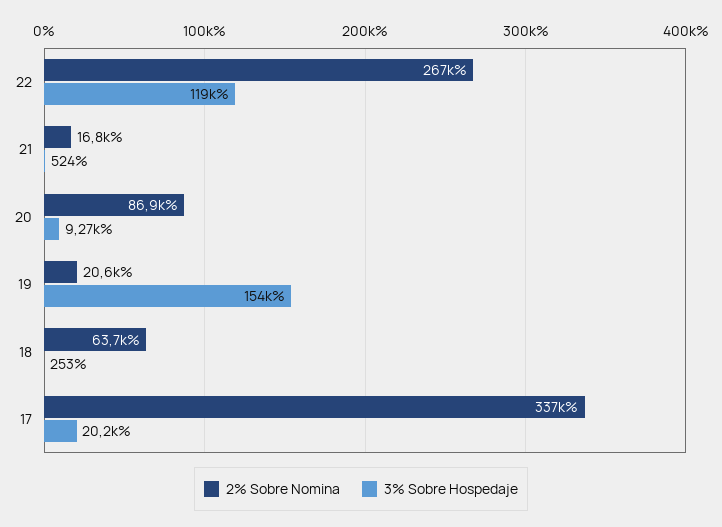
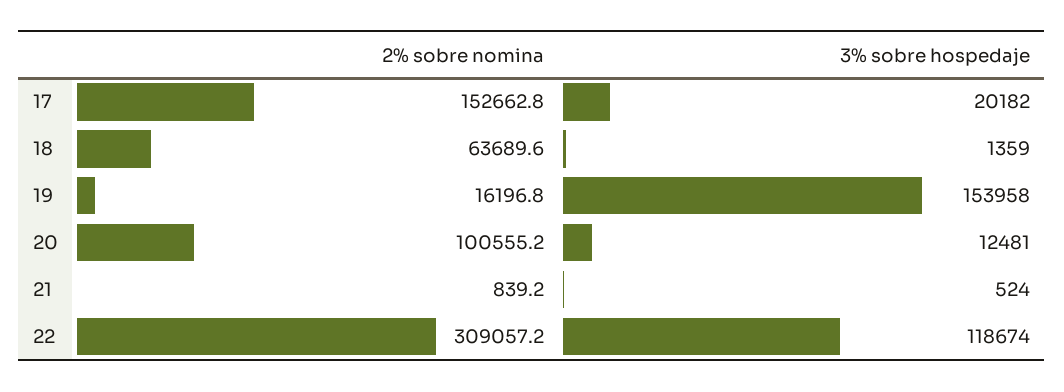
  {
    "2% Sobre Nomina": {
-     "22": 267000,
+     "22": 309057.2,
-     "21": 16800,
+     "21": 839.2,
-     "20": 86900,
+     "20": 100555.2,
-     "19": 20600,
+     "19": 16196.8,
      "18": 63689.6,
-     "17": 337000
+     "17": 152662.8
    },
    "3% Sobre Hospedaje": {
      "22": 118674,
      "21": 524,
-     "20": 9270,
+     "20": 12481,
      "19": 153958,
-     "18": 253,
+     "18": 1359,
      "17": 20182
    }
  }

